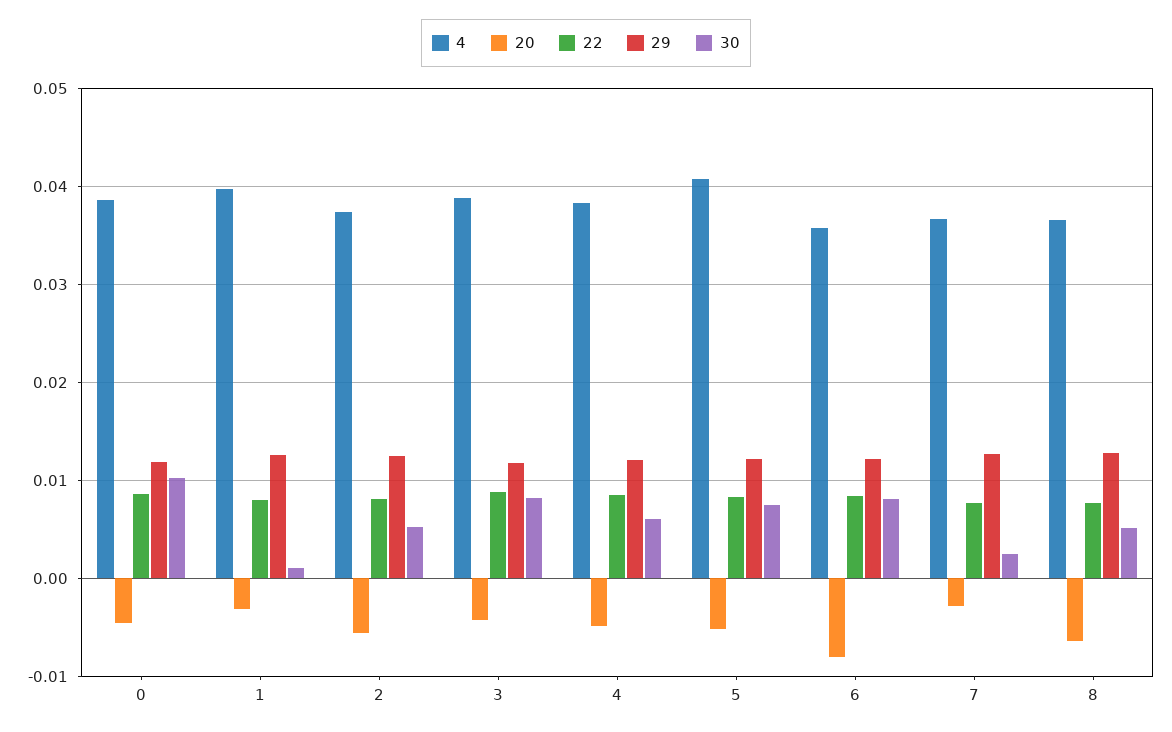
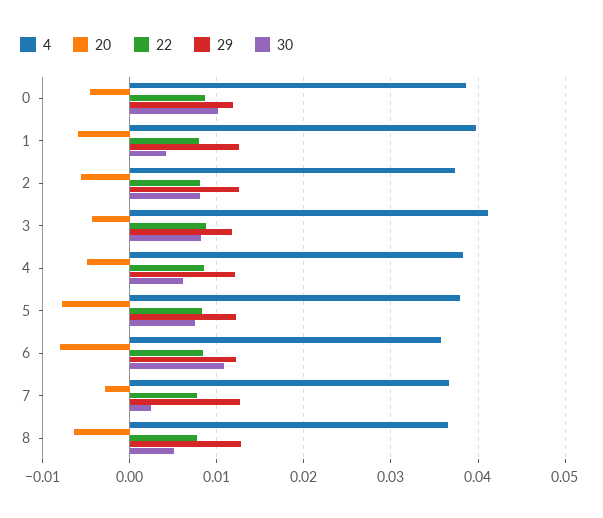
  {
    "4": {
      "0": 0.039,
      "1": 0.04,
      "2": 0.037,
-     "3": 0.039,
+     "3": 0.041,
      "4": 0.038,
-     "5": 0.041,
+     "5": 0.038,
      "6": 0.036,
      "7": 0.037,
      "8": 0.037
    },
    "20": {
      "0": -0.005,
-     "1": -0.003,
+     "1": -0.006,
      "2": -0.006,
      "3": -0.004,
      "4": -0.005,
-     "5": -0.005,
+     "5": -0.008,
      "6": -0.008,
      "7": -0.003,
      "8": -0.006
    },
    "22": {
      "0": 0.009,
      "1": 0.008,
      "2": 0.008,
      "3": 0.009,
      "4": 0.009,
      "5": 0.008,
      "6": 0.008,
      "7": 0.008,
      "8": 0.008
    },
    "29": {
      "0": 0.012,
      "1": 0.013,
      "2": 0.013,
      "3": 0.012,
      "4": 0.012,
      "5": 0.012,
      "6": 0.012,
      "7": 0.013,
      "8": 0.013
    },
    "30": {
      "0": 0.01,
-     "1": 0.001,
+     "1": 0.004,
-     "2": 0.005,
+     "2": 0.008,
      "3": 0.008,
      "4": 0.006,
      "5": 0.008,
-     "6": 0.008,
+     "6": 0.011,
      "7": 0.003,
      "8": 0.005
    }
  }

